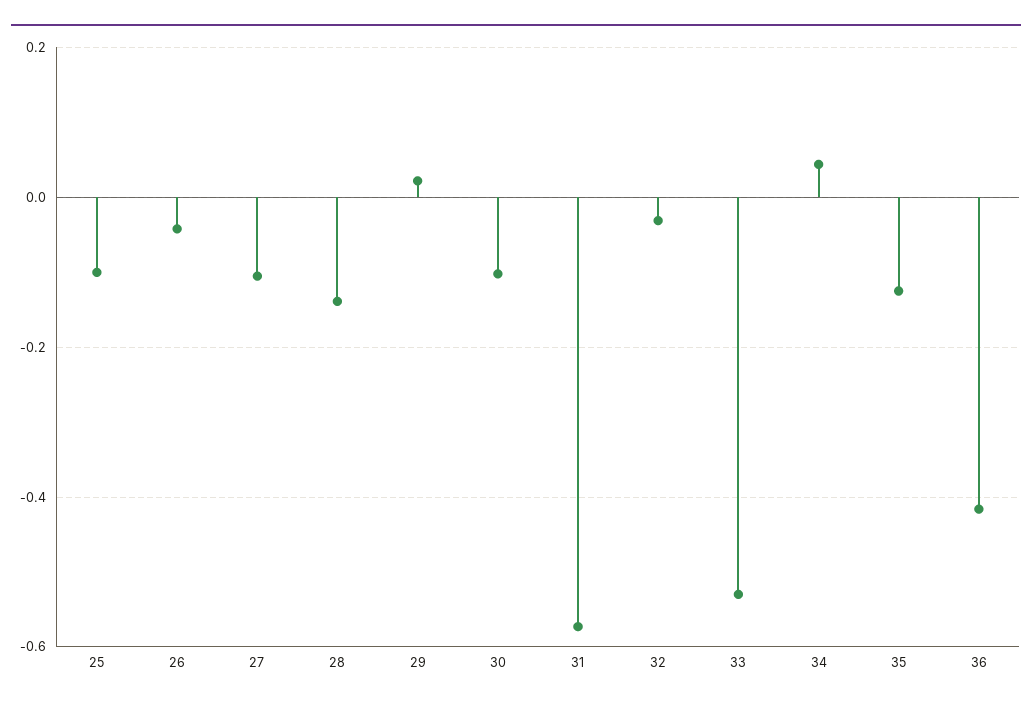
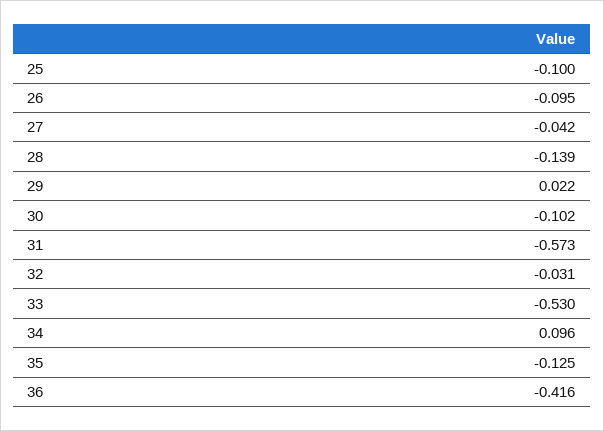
  {
    "25": -0.1,
-   "26": -0.04,
+   "26": -0.095,
-   "27": -0.1,
+   "27": -0.042,
    "28": -0.139,
    "29": 0.022,
    "30": -0.102,
    "31": -0.573,
    "32": -0.031,
    "33": -0.53,
-   "34": 0.04,
+   "34": 0.096,
    "35": -0.125,
    "36": -0.416
  }

